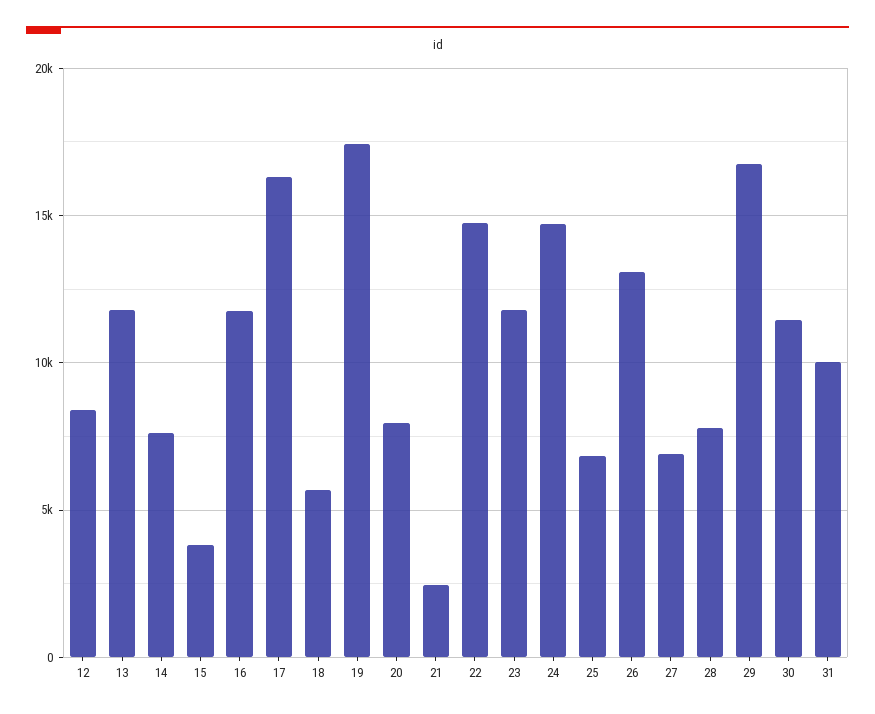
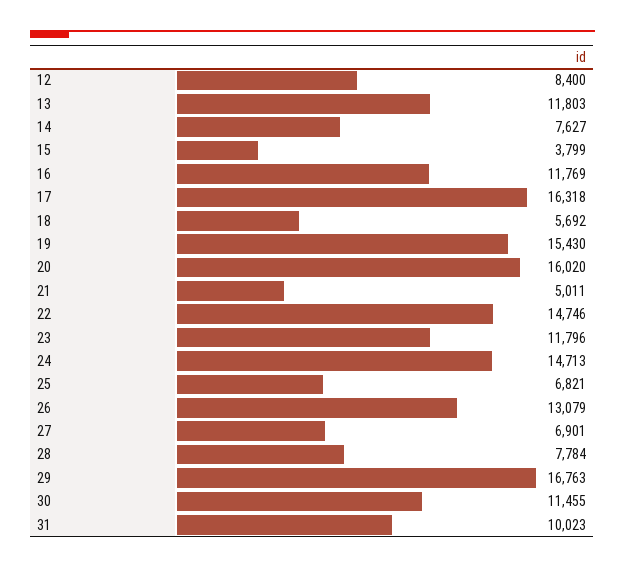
  {
    "12": 8400,
    "13": 11803,
    "14": 7627,
    "15": 3799,
    "16": 11769,
    "17": 16318,
    "18": 5692,
-   "19": 17500,
+   "19": 15430,
-   "20": 8000,
+   "20": 16020,
-   "21": 2500,
+   "21": 5011,
    "22": 14746,
    "23": 11796,
    "24": 14713,
    "25": 6821,
    "26": 13079,
    "27": 6901,
    "28": 7784,
    "29": 16763,
    "30": 11455,
    "31": 10023
  }

